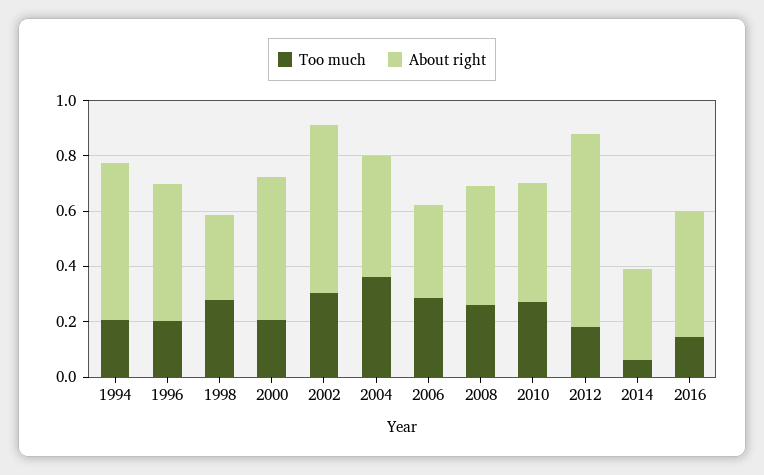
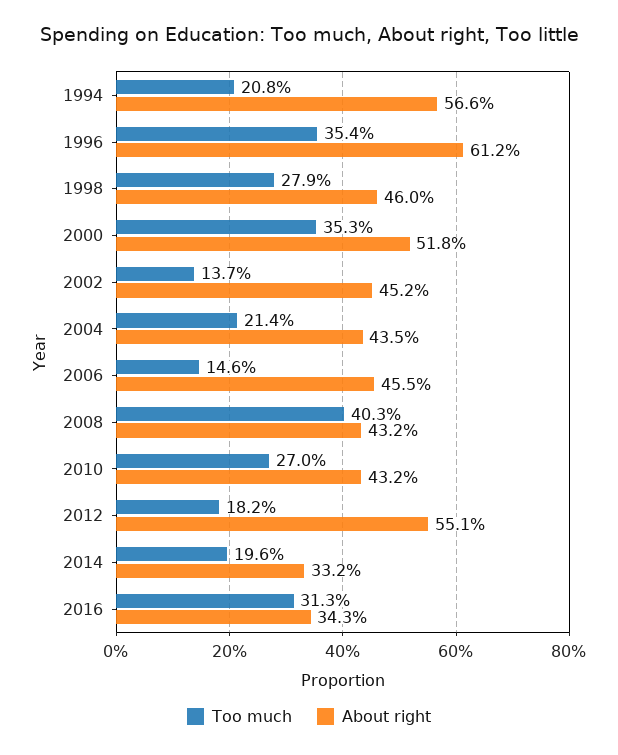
  {
    "Too much": {
      "1994": 0.208,
-     "1996": 0.2,
+     "1996": 0.354,
      "1998": 0.279,
-     "2000": 0.2,
+     "2000": 0.353,
-     "2002": 0.3,
+     "2002": 0.137,
-     "2004": 0.35,
+     "2004": 0.214,
-     "2006": 0.3,
+     "2006": 0.146,
-     "2008": 0.25,
+     "2008": 0.403,
      "2010": 0.27,
      "2012": 0.182,
-     "2014": 0.05,
+     "2014": 0.196,
-     "2016": 0.15
+     "2016": 0.313
    },
    "About right": {
      "1994": 0.566,
-     "1996": 0.5,
+     "1996": 0.612,
-     "1998": 0.3,
+     "1998": 0.46,
      "2000": 0.518,
-     "2002": 0.6,
+     "2002": 0.452,
      "2004": 0.435,
-     "2006": 0.35,
+     "2006": 0.455,
      "2008": 0.432,
      "2010": 0.432,
-     "2012": 0.7,
+     "2012": 0.551,
      "2014": 0.332,
-     "2016": 0.45
+     "2016": 0.343
    }
  }

